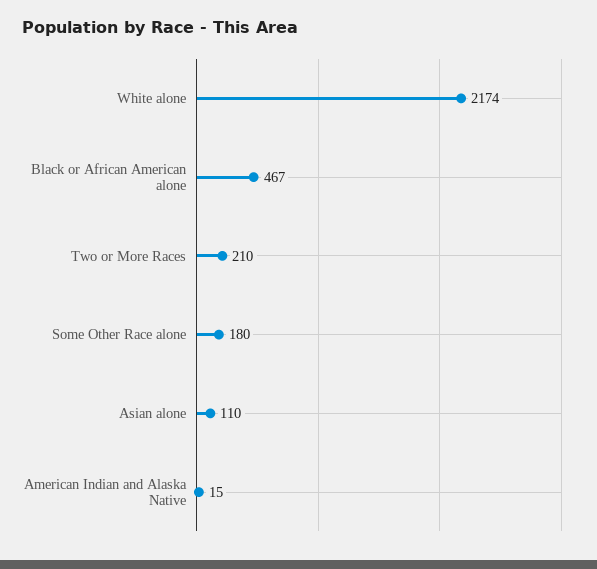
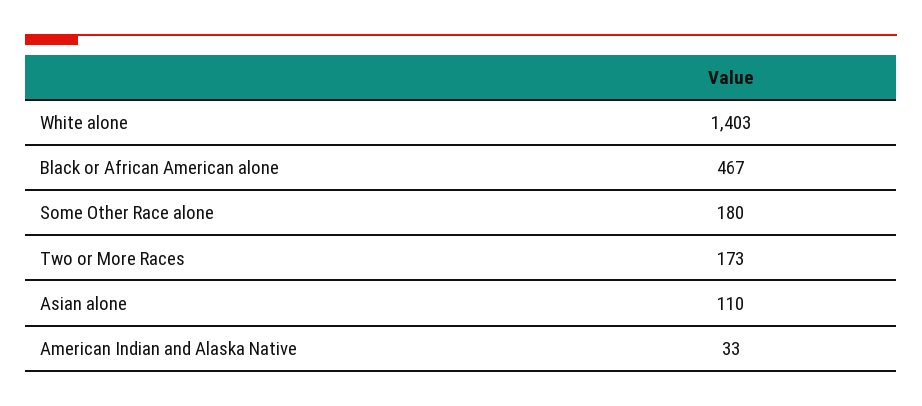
  {
-   "White alone": 2174,
+   "White alone": 1403,
    "Black or African American alone": 467,
-   "Two or More Races": 210,
+   "Two or More Races": 173,
    "Some Other Race alone": 180,
    "Asian alone": 110,
-   "American Indian and Alaska Native": 15
+   "American Indian and Alaska Native": 33
  }

